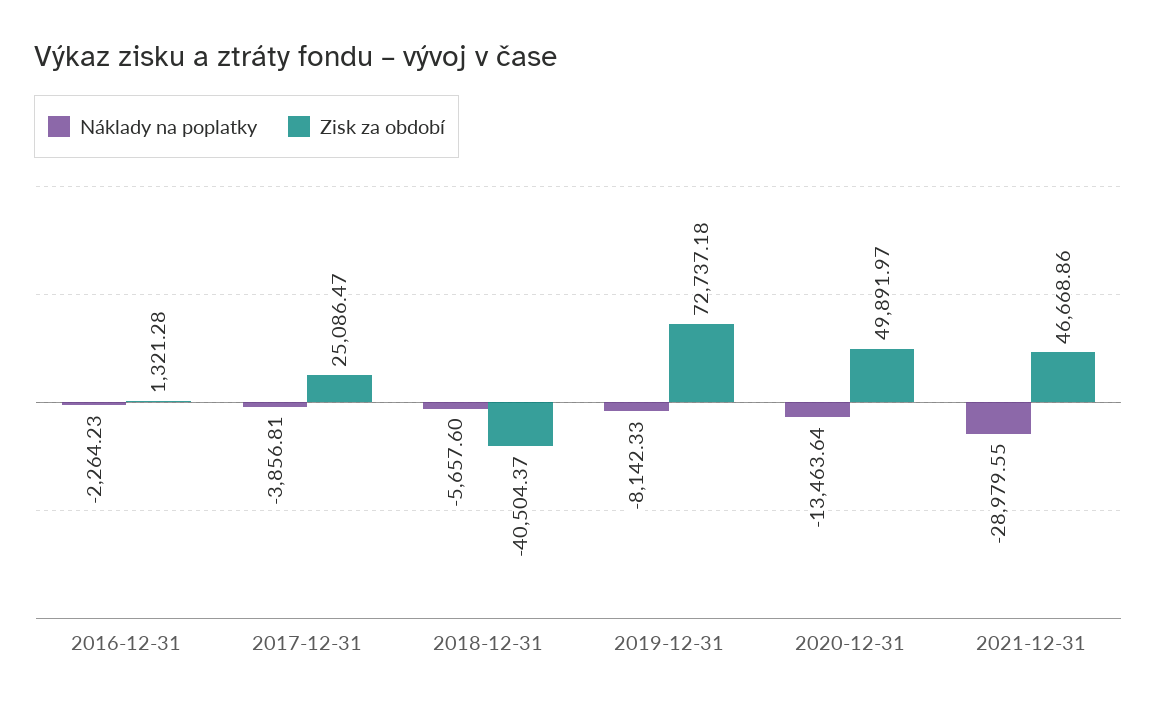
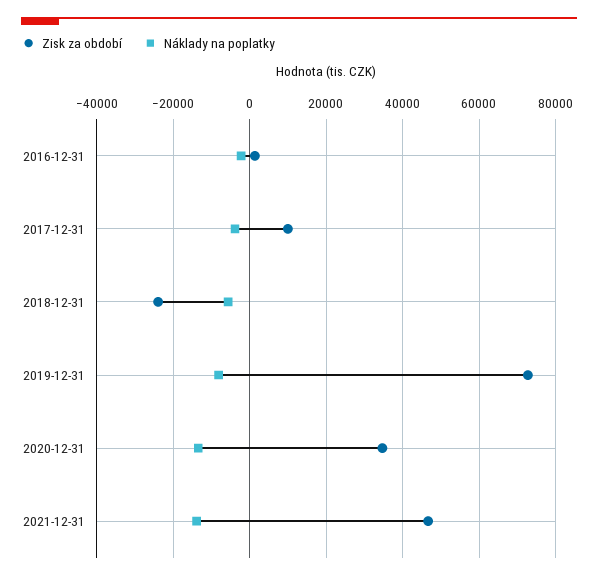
  {
    "Náklady na poplatky": {
      "2016-12-31": -2264.23,
      "2017-12-31": -3856.81,
      "2018-12-31": -5657.6,
      "2019-12-31": -8142.33,
      "2020-12-31": -13463.64,
-     "2021-12-31": -28979.55
+     "2021-12-31": -14000
    },
    "Zisk za období": {
      "2016-12-31": 1321.28,
-     "2017-12-31": 25086.47,
+     "2017-12-31": 10000,
-     "2018-12-31": -40504.37,
+     "2018-12-31": -24000,
      "2019-12-31": 72737.18,
-     "2020-12-31": 49891.97,
+     "2020-12-31": 34000,
      "2021-12-31": 46668.86
    }
  }

